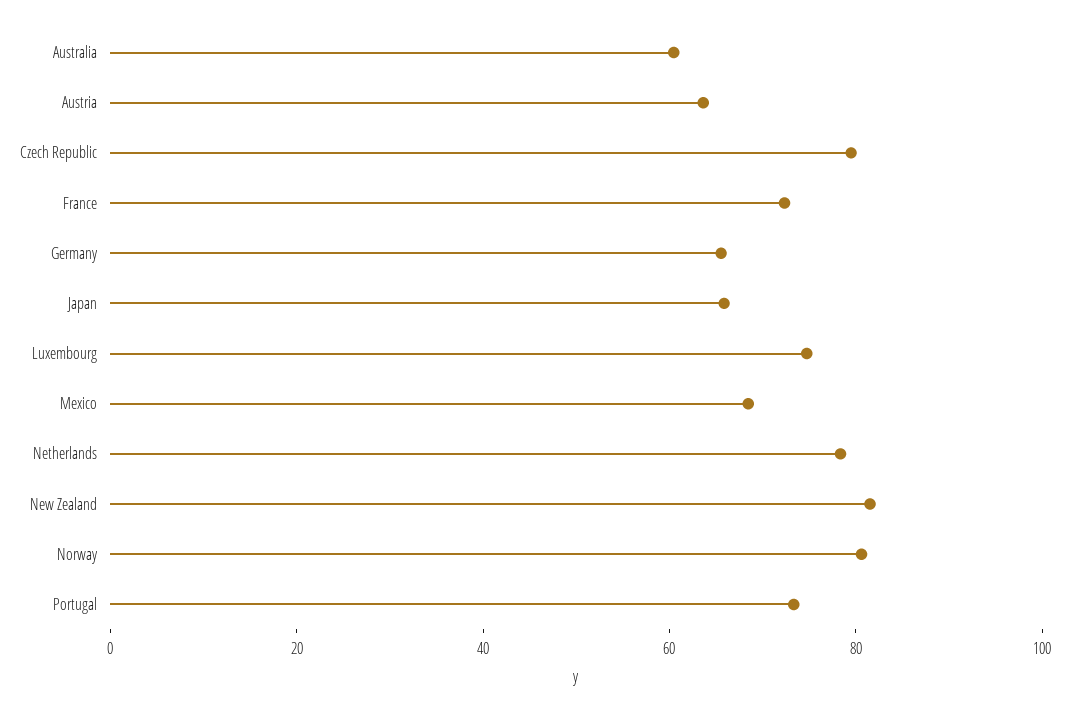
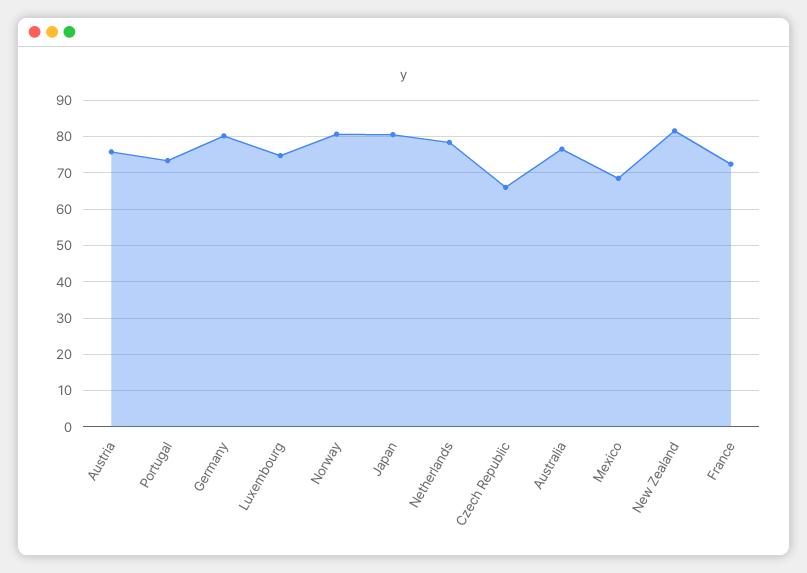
  {
-   "Australia": 60,
+   "Australia": 76,
-   "Austria": 65,
+   "Austria": 76,
-   "Czech Republic": 80,
+   "Czech Republic": 66,
    "France": 72,
-   "Germany": 65,
+   "Germany": 80,
-   "Japan": 65,
+   "Japan": 80,
    "Luxembourg": 74,
    "Mexico": 68,
    "Netherlands": 78,
    "New Zealand": 82,
    "Norway": 80,
    "Portugal": 74
  }

